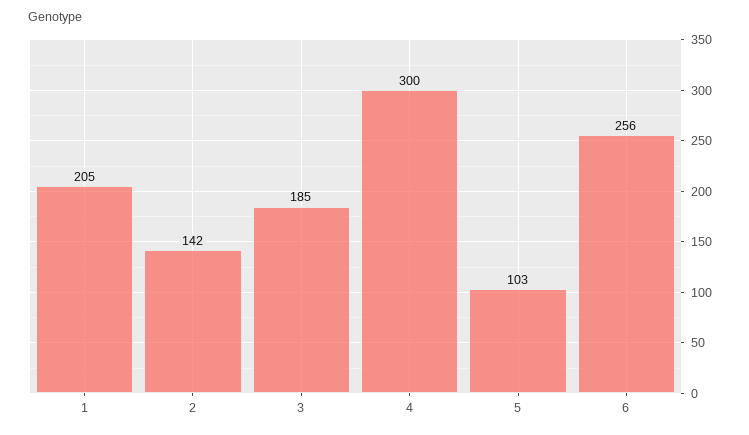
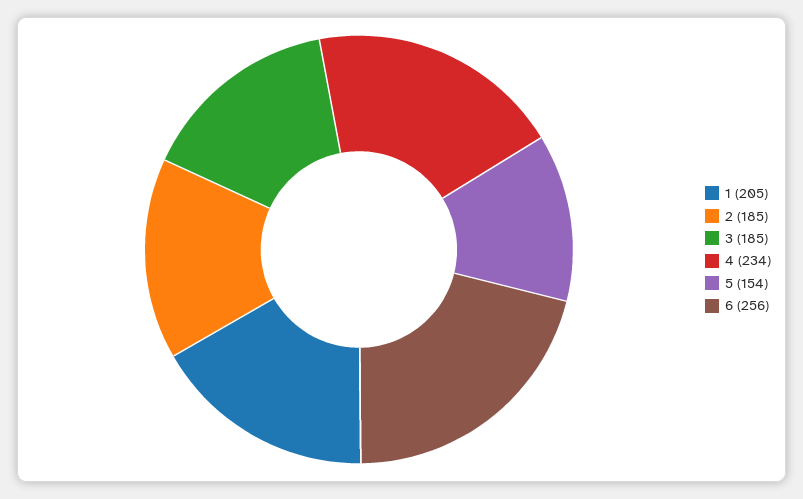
  {
    "1": 205,
-   "2": 142,
+   "2": 185,
    "3": 185,
-   "4": 300,
+   "4": 234,
-   "5": 103,
+   "5": 154,
    "6": 256
  }

